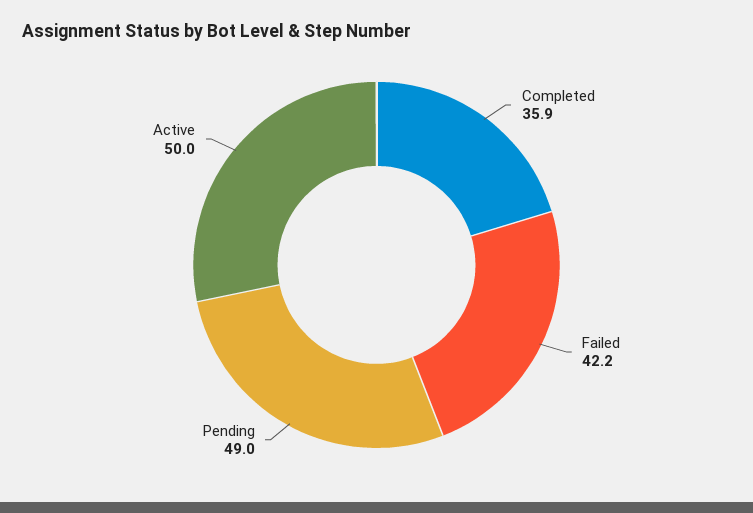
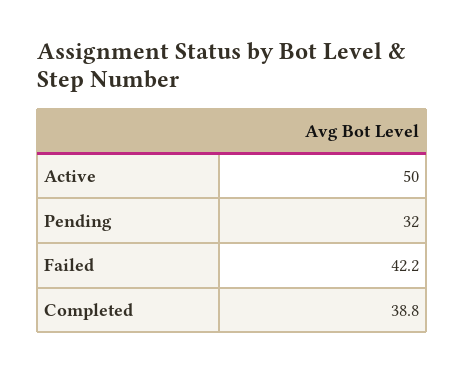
  {
-   "Completed": 35.9,
+   "Completed": 38.8,
    "Failed": 42.2,
-   "Pending": 49,
+   "Pending": 32,
    "Active": 50
  }

